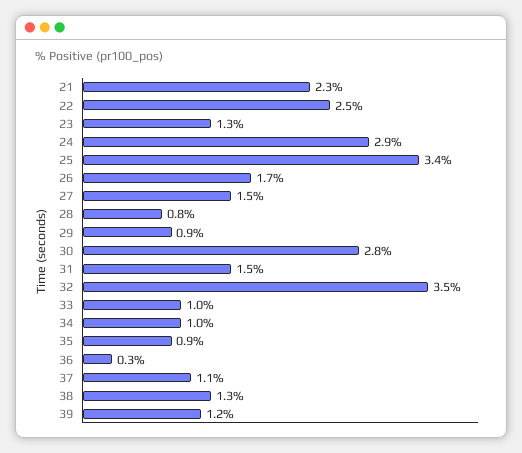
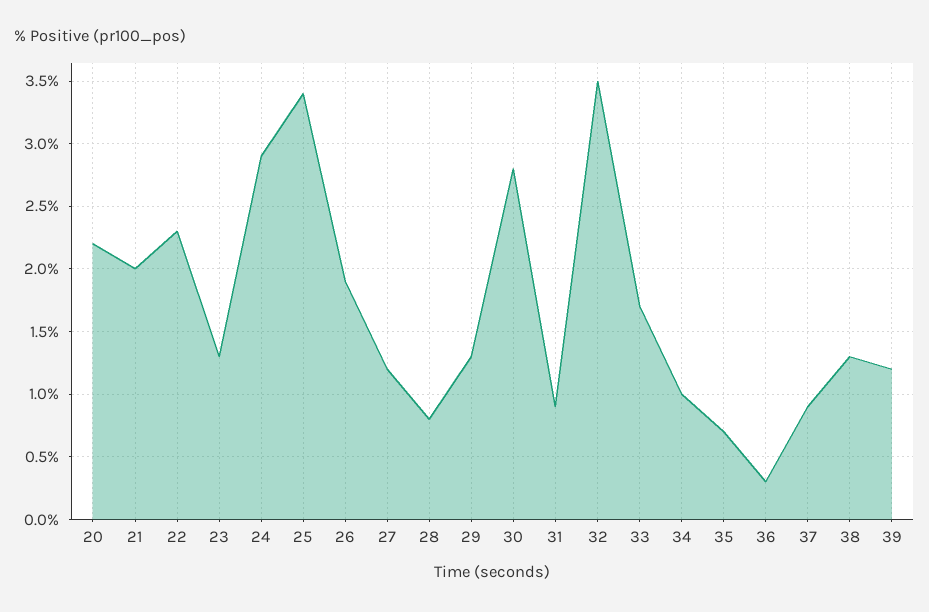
  {
-   "21": 2.3,
+   "21": 2,
-   "22": 2.5,
+   "22": 2.3,
    "23": 1.3,
    "24": 2.9,
    "25": 3.4,
-   "26": 1.7,
+   "26": 1.9,
-   "27": 1.5,
+   "27": 1.2,
    "28": 0.8,
-   "29": 0.9,
+   "29": 1.3,
    "30": 2.8,
-   "31": 1.5,
+   "31": 0.9,
    "32": 3.5,
-   "33": 1,
+   "33": 1.7,
    "34": 1,
-   "35": 0.9,
+   "35": 0.7,
    "36": 0.3,
-   "37": 1.1,
+   "37": 0.9,
    "38": 1.3,
-   "39": 1.2
+   "39": 1.2,
+   "20": 2.2
  }

